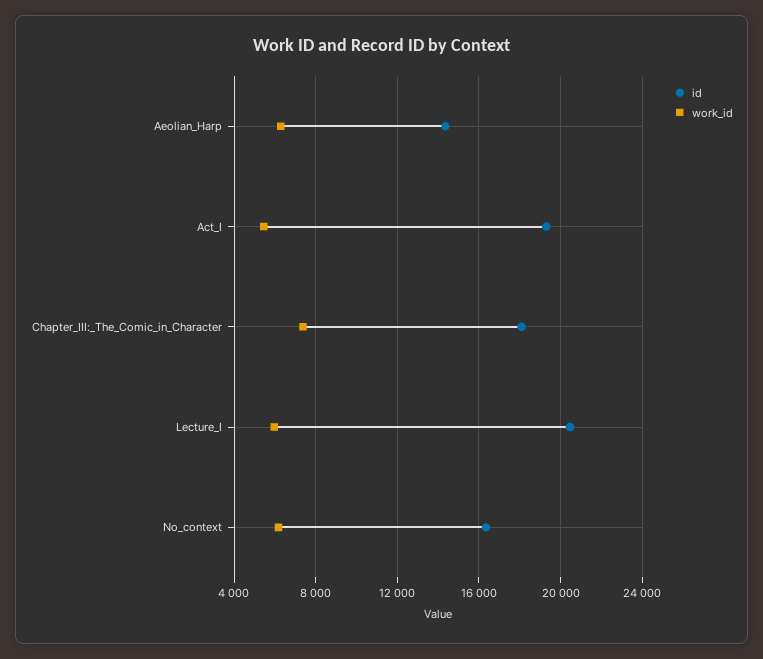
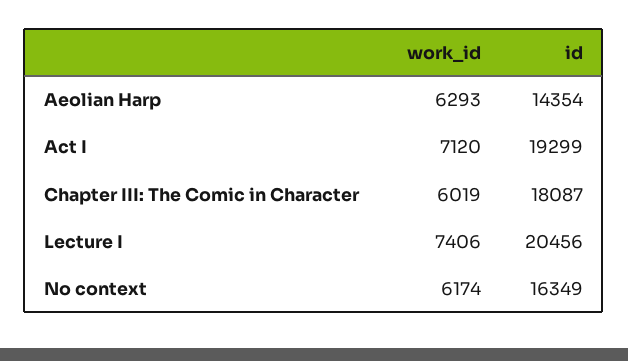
  {
    "id": {
      "Aeolian_Harp": 14354,
      "Act_I": 19299,
      "Chapter_III:_The_Comic_in_Character": 18087,
      "Lecture_I": 20456,
      "No_context": 16349
    },
    "work_id": {
      "Aeolian_Harp": 6293,
-     "Act_I": 5500,
+     "Act_I": 7120,
-     "Chapter_III:_The_Comic_in_Character": 7500,
+     "Chapter_III:_The_Comic_in_Character": 6019,
-     "Lecture_I": 6000,
+     "Lecture_I": 7406,
      "No_context": 6174
    }
  }

